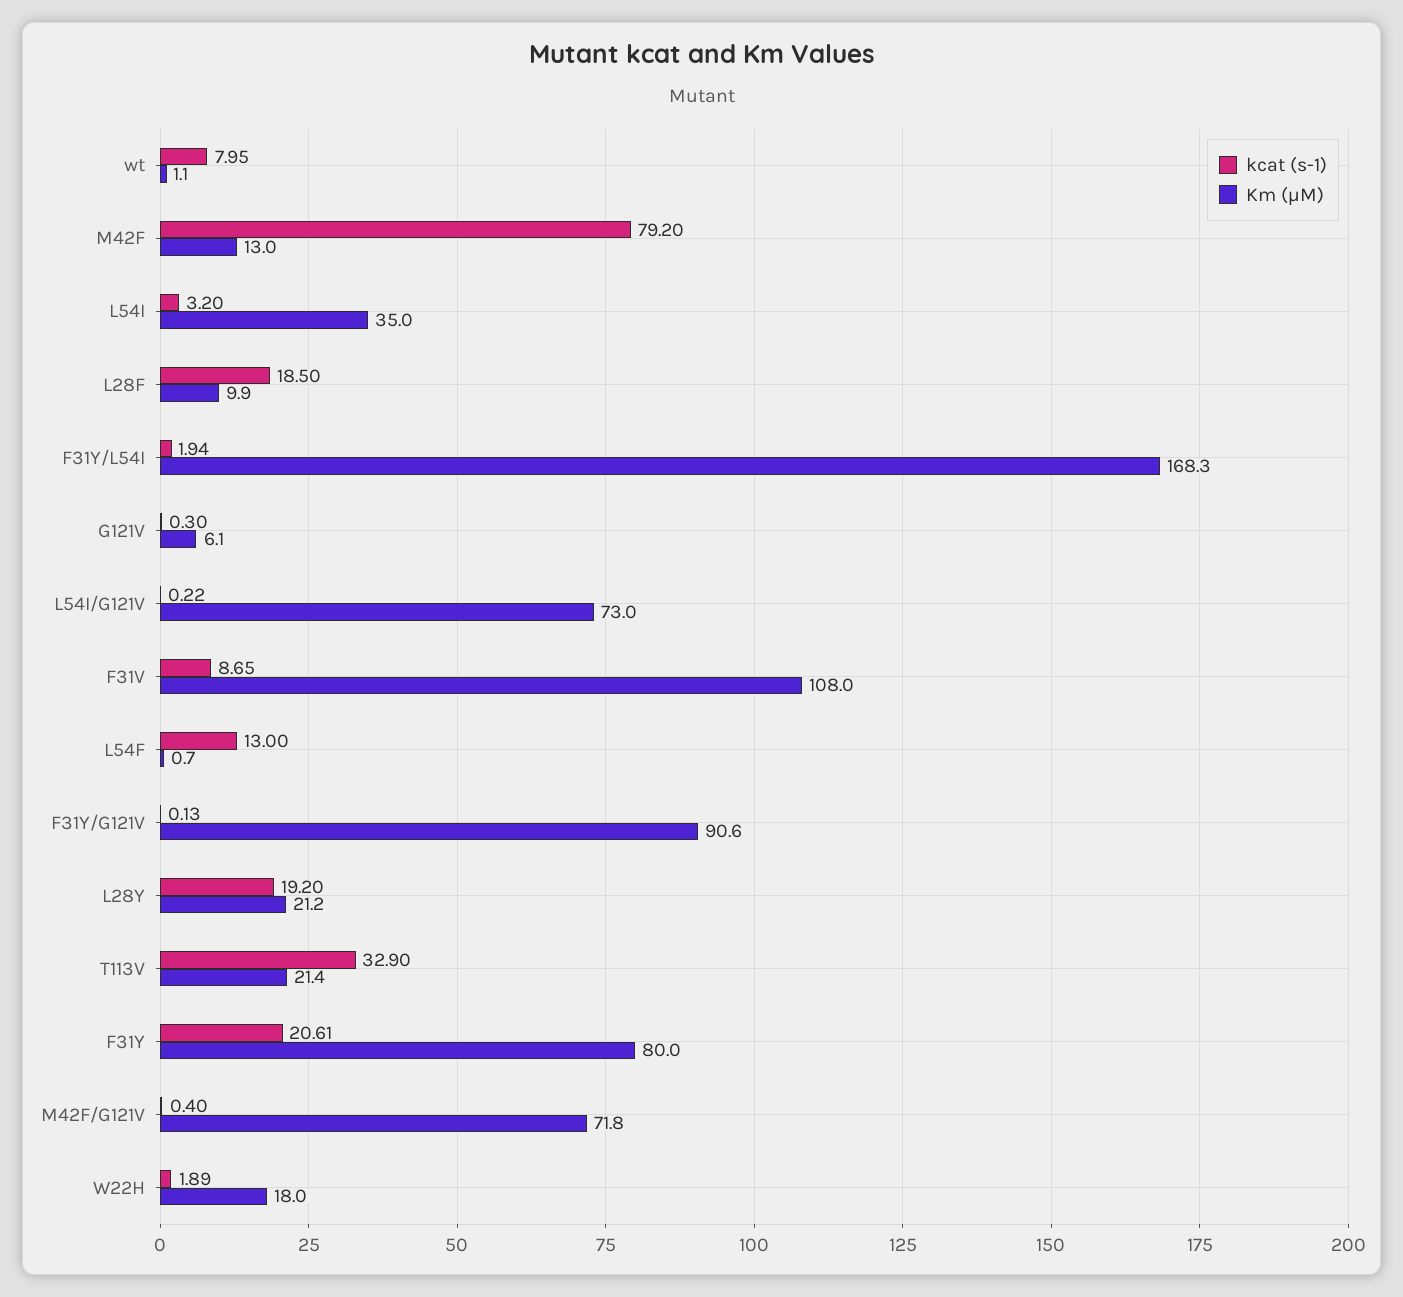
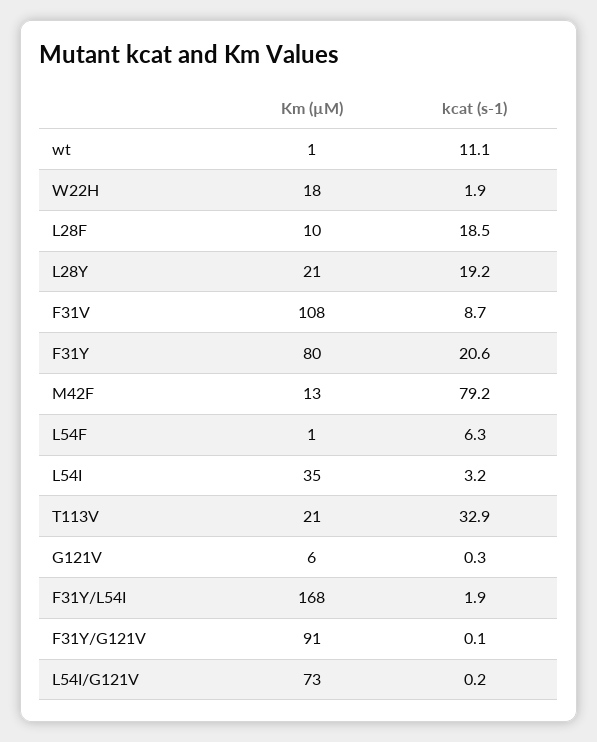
  {
    "kcat (s-1)": {
-     "wt": 7.95,
+     "wt": 11.1,
      "M42F": 79.2,
      "L54I": 3.2,
      "L28F": 18.5,
      "F31Y/L54I": 1.94,
      "G121V": 0.3,
      "L54I/G121V": 0.22,
      "F31V": 8.65,
-     "L54F": 13,
+     "L54F": 6.3,
      "F31Y/G121V": 0.13,
      "L28Y": 19.2,
      "T113V": 32.9,
      "F31Y": 20.61,
-     "M42F/G121V": 0.4,
      "W22H": 1.89
    },
    "Km (µM)": {
      "wt": 1.1,
      "M42F": 13,
      "L54I": 35,
      "L28F": 9.9,
      "F31Y/L54I": 168.3,
      "G121V": 6.1,
      "L54I/G121V": 73,
      "F31V": 108,
      "L54F": 0.7,
      "F31Y/G121V": 90.6,
      "L28Y": 21.2,
      "T113V": 21.4,
      "F31Y": 80,
-     "M42F/G121V": 71.8,
      "W22H": 18
    }
  }

